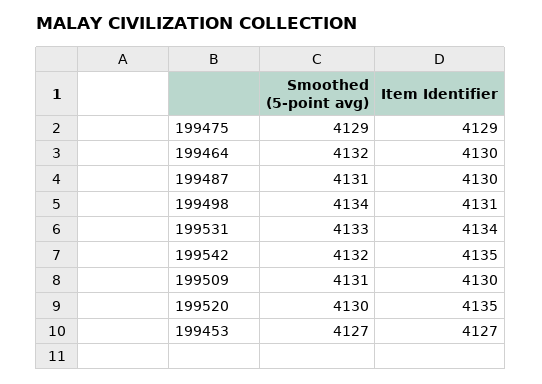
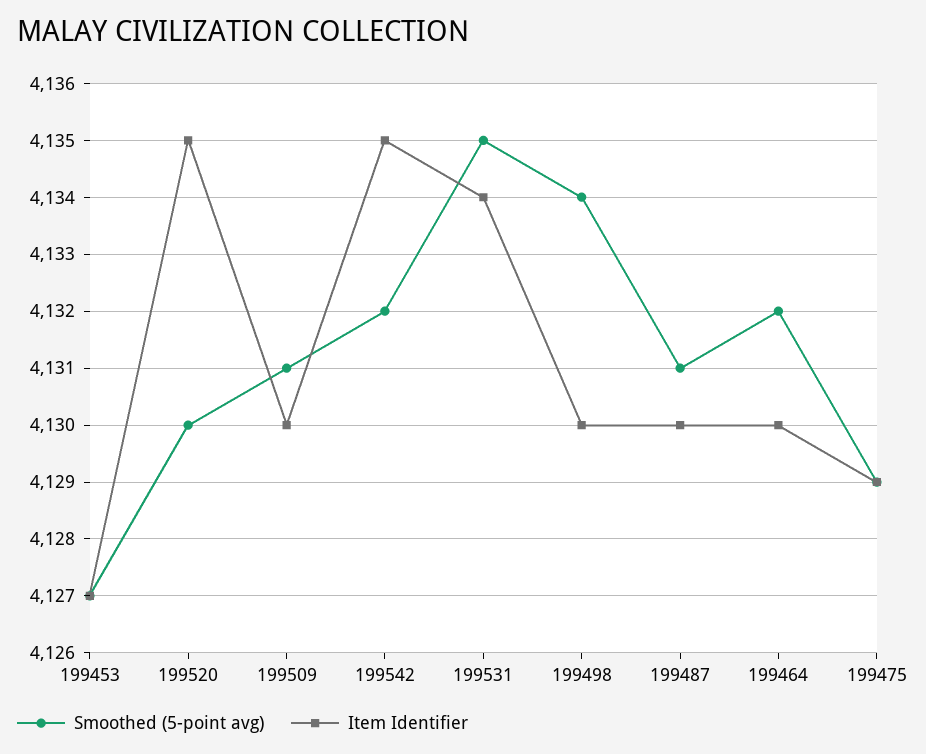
  {
    "Smoothed (5-point avg)": {
      "199475": 4129,
      "199464": 4132,
      "199487": 4131,
      "199498": 4134,
-     "199531": 4133,
+     "199531": 4135,
      "199542": 4132,
      "199509": 4131,
      "199520": 4130,
      "199453": 4127
    },
    "Item Identifier": {
      "199475": 4129,
      "199464": 4130,
      "199487": 4130,
-     "199498": 4131,
+     "199498": 4130,
      "199531": 4134,
      "199542": 4135,
      "199509": 4130,
      "199520": 4135,
      "199453": 4127
    }
  }

